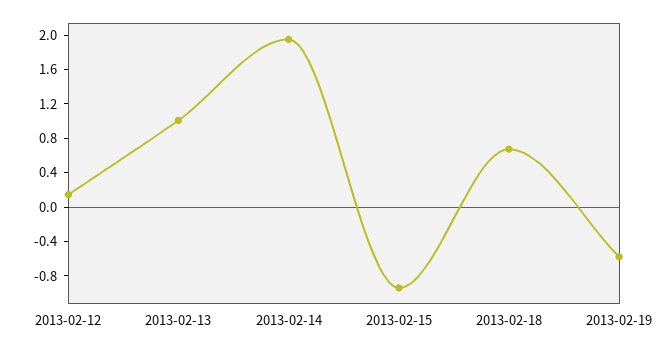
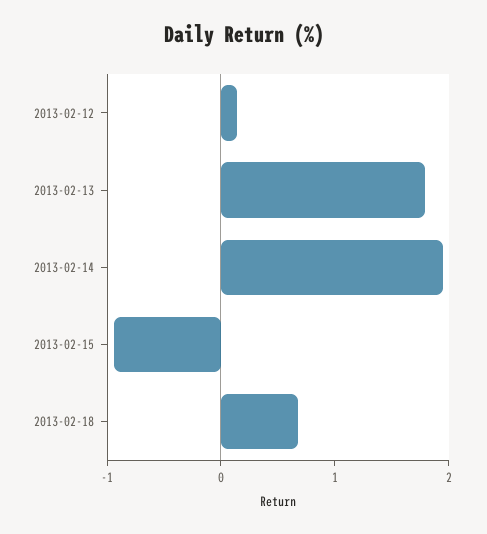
  {
    "2013-02-12": 0.1,
-   "2013-02-13": 1,
+   "2013-02-13": 1.8,
    "2013-02-14": 2,
    "2013-02-15": -0.9,
-   "2013-02-18": 0.7,
+   "2013-02-18": 0.7
-   "2013-02-19": -0.6
  }

